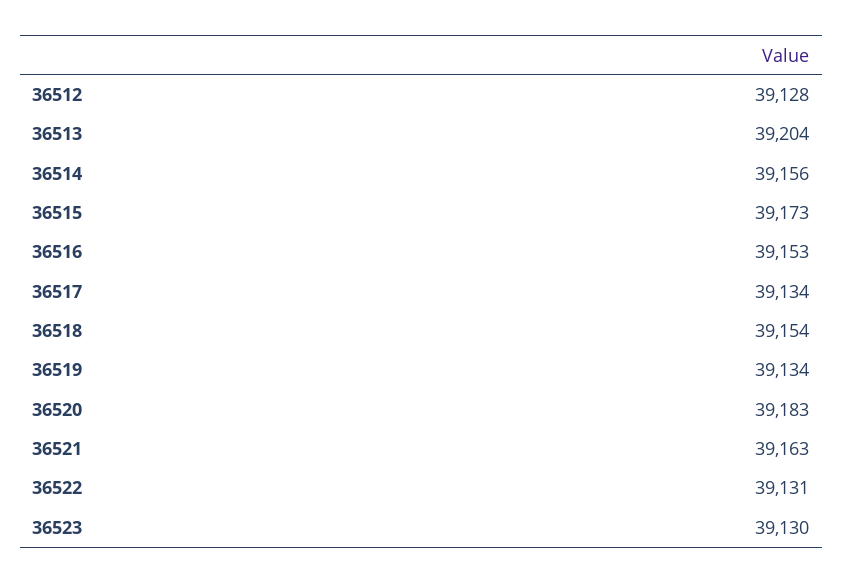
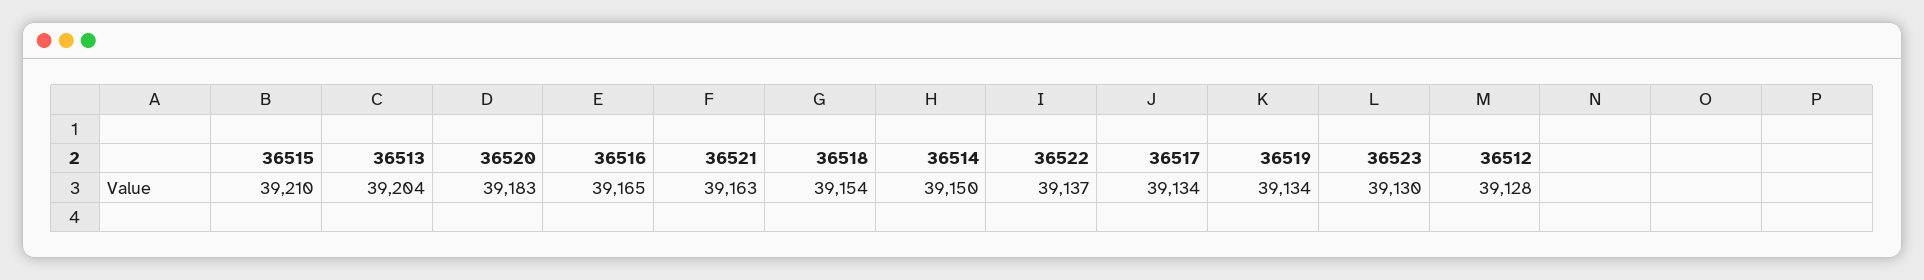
  {
    "36512": 39128,
    "36513": 39204,
-   "36514": 39156,
+   "36514": 39150,
-   "36515": 39173,
+   "36515": 39210,
-   "36516": 39153,
+   "36516": 39165,
    "36517": 39134,
    "36518": 39154,
    "36519": 39134,
    "36520": 39183,
    "36521": 39163,
-   "36522": 39131,
+   "36522": 39137,
    "36523": 39130
  }

